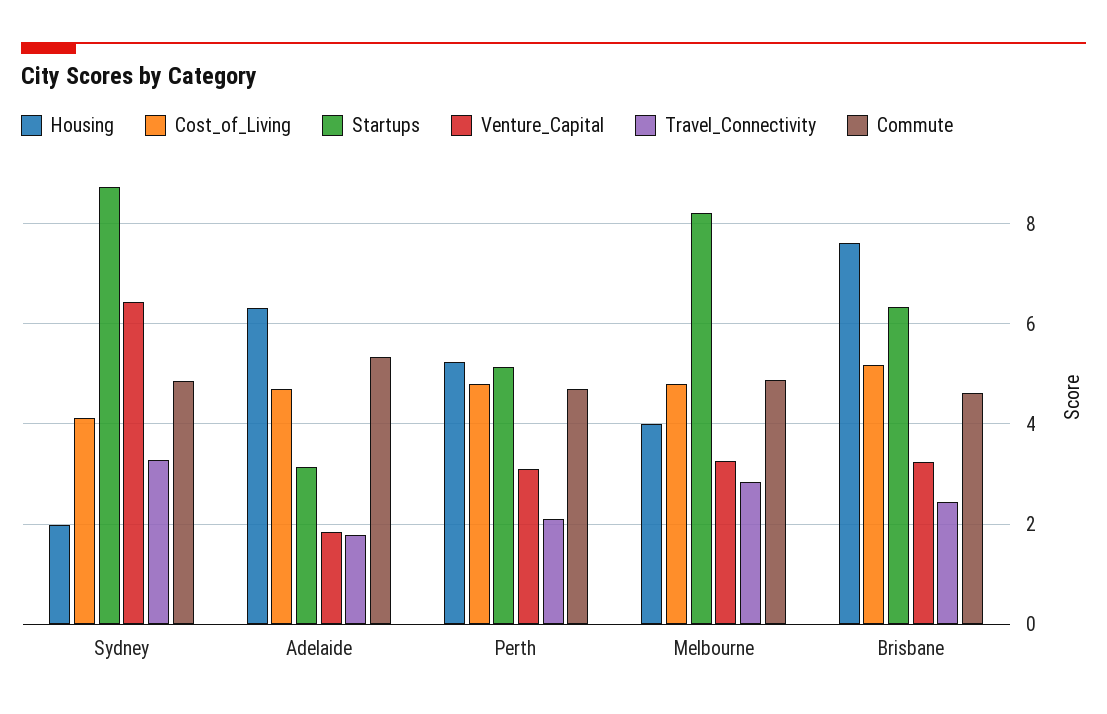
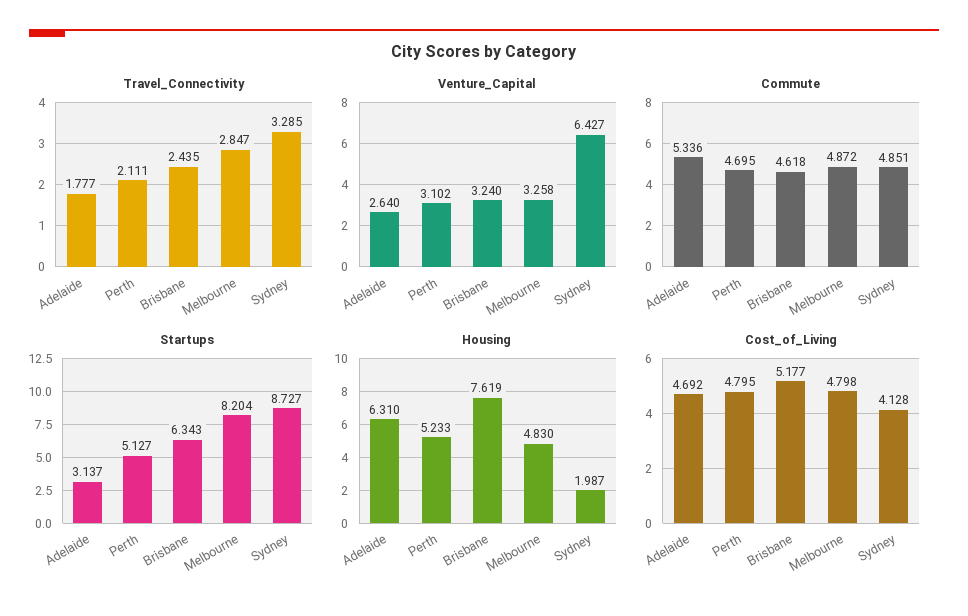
  {
    "Housing": {
      "Sydney": 1.987,
      "Adelaide": 6.31,
      "Perth": 5.233,
-     "Melbourne": 4,
+     "Melbourne": 4.83,
      "Brisbane": 7.619
    },
    "Cost_of_Living": {
      "Sydney": 4.128,
      "Adelaide": 4.692,
      "Perth": 4.795,
      "Melbourne": 4.798,
      "Brisbane": 5.177
    },
    "Startups": {
      "Sydney": 8.727,
      "Adelaide": 3.137,
      "Perth": 5.127,
      "Melbourne": 8.204,
      "Brisbane": 6.343
    },
    "Venture_Capital": {
      "Sydney": 6.427,
-     "Adelaide": 1.8,
+     "Adelaide": 2.64,
      "Perth": 3.102,
      "Melbourne": 3.258,
      "Brisbane": 3.24
    },
    "Travel_Connectivity": {
      "Sydney": 3.285,
      "Adelaide": 1.777,
      "Perth": 2.111,
      "Melbourne": 2.847,
      "Brisbane": 2.435
    },
    "Commute": {
      "Sydney": 4.851,
      "Adelaide": 5.336,
      "Perth": 4.695,
      "Melbourne": 4.872,
      "Brisbane": 4.618
    }
  }

